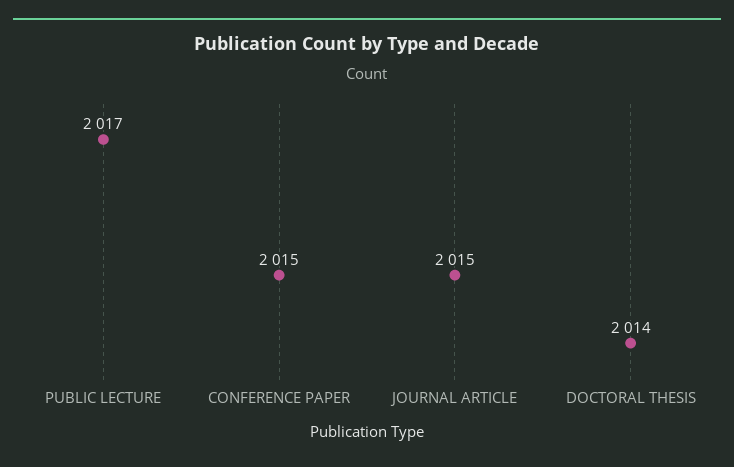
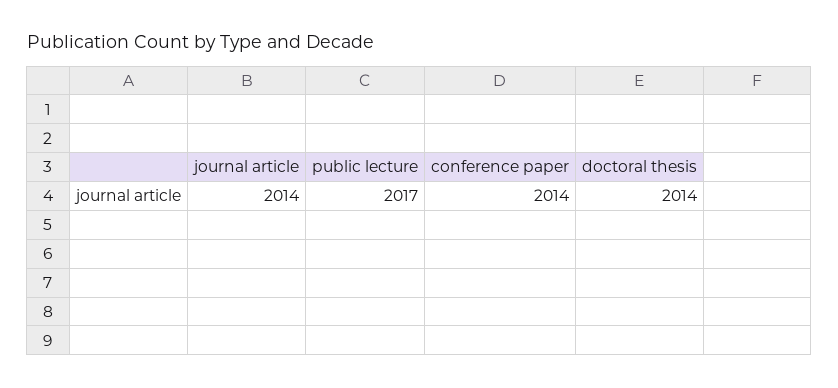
  {
    "PUBLIC LECTURE": 2017,
-   "CONFERENCE PAPER": 2015,
+   "CONFERENCE PAPER": 2014,
-   "JOURNAL ARTICLE": 2015,
+   "JOURNAL ARTICLE": 2014,
    "DOCTORAL THESIS": 2014
  }

